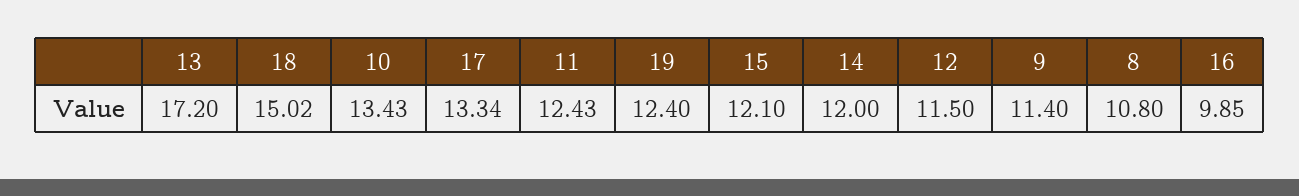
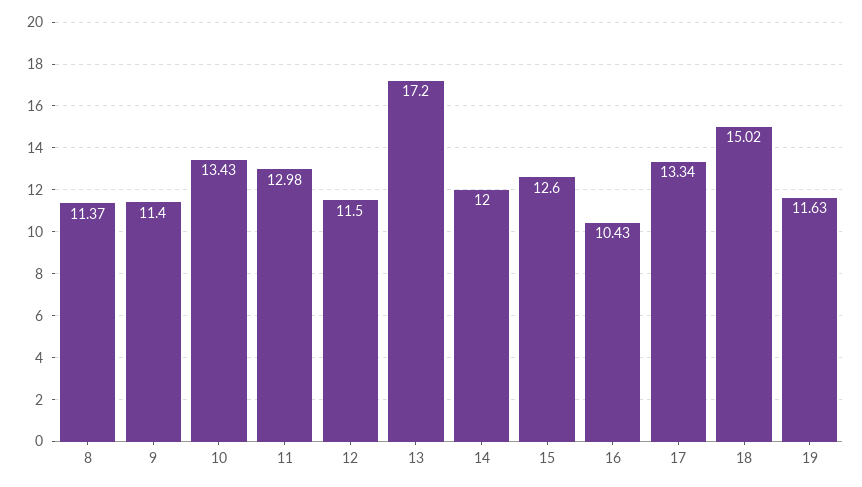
  {
    "13": 17.2,
    "18": 15.02,
    "10": 13.43,
    "17": 13.34,
-   "11": 12.43,
+   "11": 12.98,
-   "19": 12.4,
+   "19": 11.63,
-   "15": 12.1,
+   "15": 12.6,
    "14": 12,
    "12": 11.5,
    "9": 11.4,
-   "8": 10.8,
+   "8": 11.37,
-   "16": 9.85
+   "16": 10.43
  }

